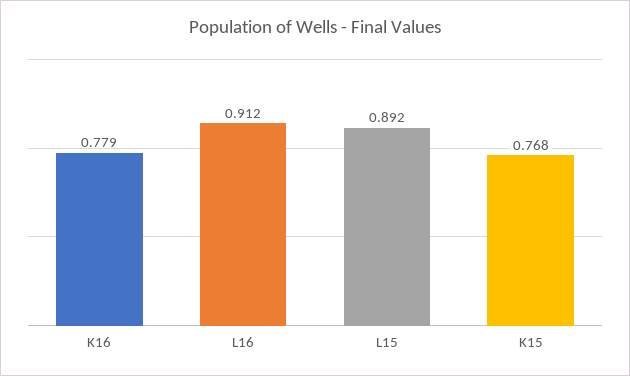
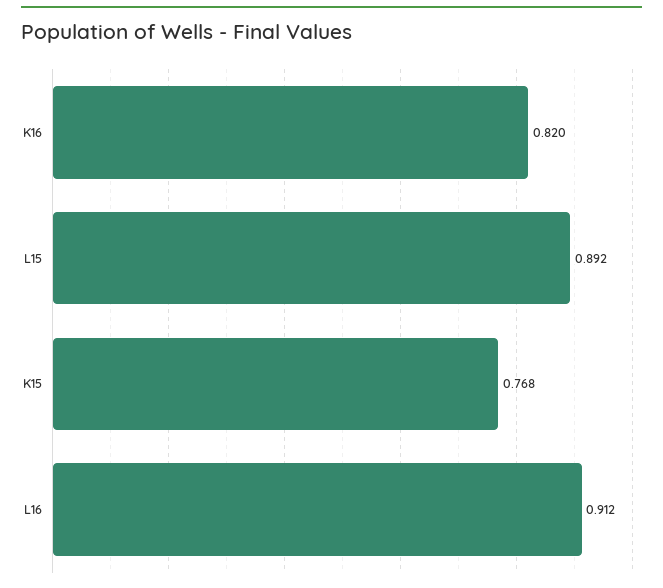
  {
-   "K16": 0.779,
+   "K16": 0.82,
    "L16": 0.912,
    "L15": 0.892,
    "K15": 0.768
  }

